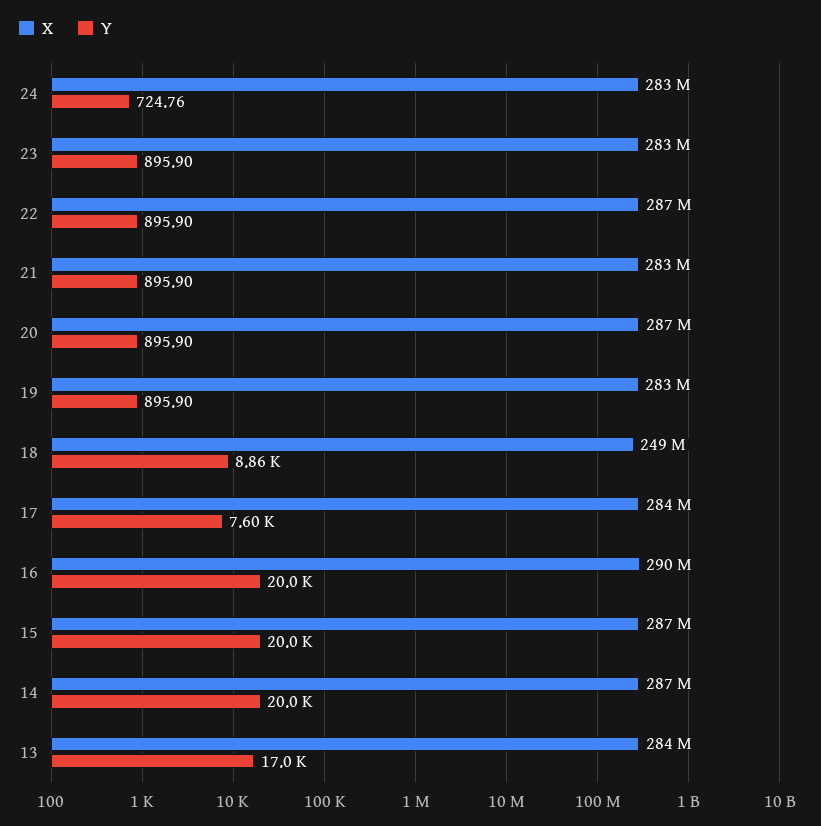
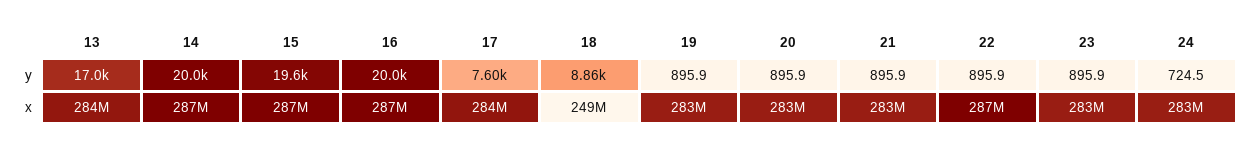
  {
    "X": {
      "24": 283000000,
      "23": 283000000,
      "22": 287000000,
      "21": 283000000,
-     "20": 287000000,
+     "20": 283000000,
      "19": 283000000,
      "18": 249000000,
      "17": 284000000,
-     "16": 290000000,
+     "16": 287000000,
      "15": 287000000,
      "14": 287000000,
      "13": 284000000
    },
    "Y": {
-     "24": 724.76,
+     "24": 724.5,
      "23": 895.9,
      "22": 895.9,
      "21": 895.9,
      "20": 895.9,
      "19": 895.9,
      "18": 8860,
      "17": 7600,
      "16": 20000,
-     "15": 20000,
+     "15": 19600,
      "14": 20000,
      "13": 17000
    }
  }

